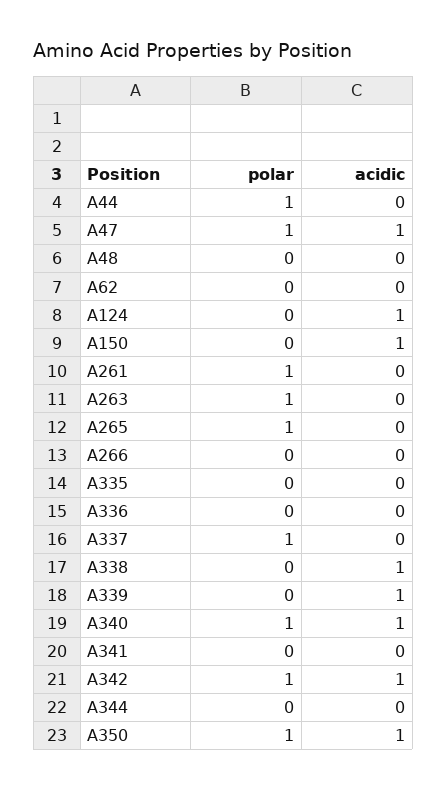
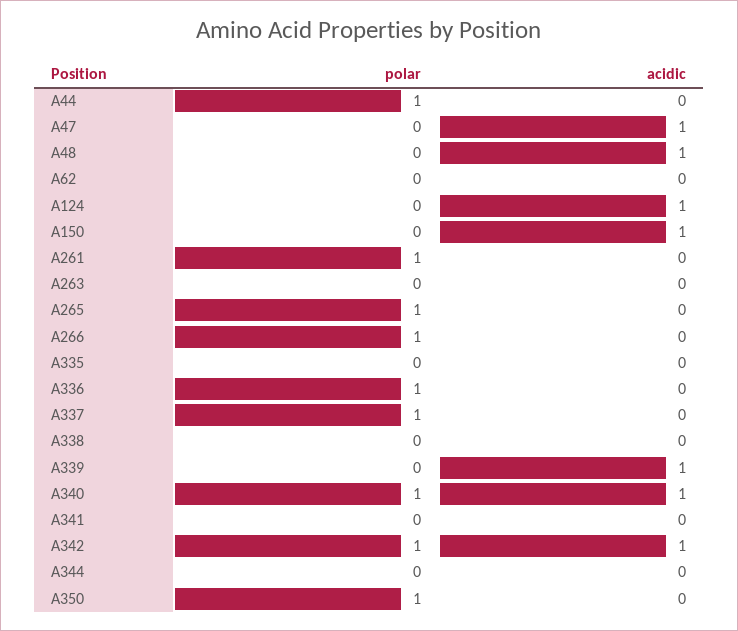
  {
    "polar": {
      "A44": 1,
-     "A47": 1,
+     "A47": 0,
      "A48": 0,
      "A62": 0,
      "A124": 0,
      "A150": 0,
      "A261": 1,
-     "A263": 1,
+     "A263": 0,
      "A265": 1,
-     "A266": 0,
+     "A266": 1,
      "A335": 0,
-     "A336": 0,
+     "A336": 1,
      "A337": 1,
      "A338": 0,
      "A339": 0,
      "A340": 1,
      "A341": 0,
      "A342": 1,
      "A344": 0,
      "A350": 1
    },
    "acidic": {
      "A44": 0,
      "A47": 1,
-     "A48": 0,
+     "A48": 1,
      "A62": 0,
      "A124": 1,
      "A150": 1,
      "A261": 0,
      "A263": 0,
      "A265": 0,
      "A266": 0,
      "A335": 0,
      "A336": 0,
      "A337": 0,
-     "A338": 1,
+     "A338": 0,
      "A339": 1,
      "A340": 1,
      "A341": 0,
      "A342": 1,
      "A344": 0,
-     "A350": 1
+     "A350": 0
    }
  }

